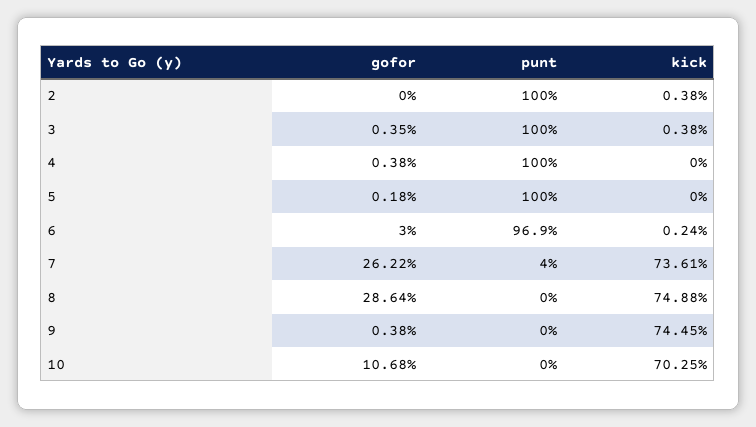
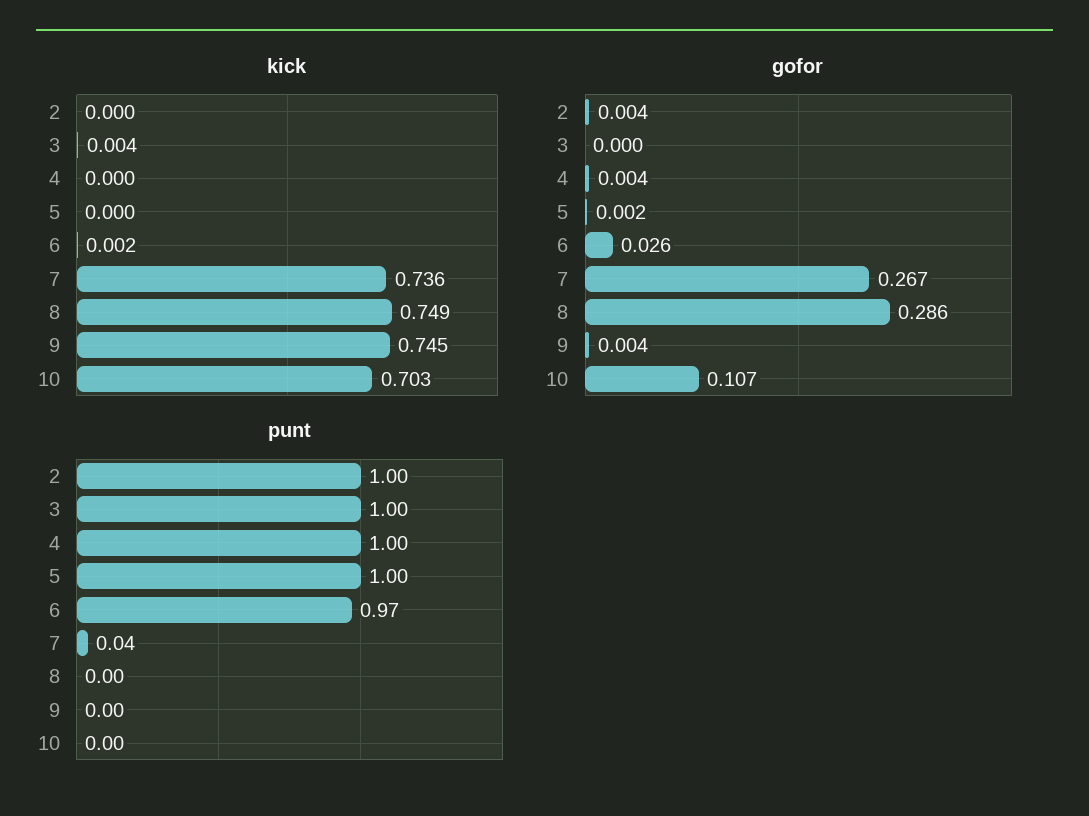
  {
    "gofor": {
-     "2": 0,
+     "2": 0.004,
-     "3": 0.0035,
+     "3": 0,
      "4": 0.0038,
      "5": 0.0018,
-     "6": 0.03,
+     "6": 0.026,
-     "7": 0.2622,
+     "7": 0.267,
      "8": 0.2864,
      "9": 0.0038,
      "10": 0.1068
    },
    "punt": {
      "2": 1,
      "3": 1,
      "4": 1,
      "5": 1,
      "6": 0.969,
      "7": 0.04,
      "8": 0,
      "9": 0,
      "10": 0
    },
    "kick": {
-     "2": 0.0038,
+     "2": 0,
      "3": 0.0038,
      "4": 0,
      "5": 0,
      "6": 0.0024,
      "7": 0.7361,
      "8": 0.7488,
      "9": 0.7445,
      "10": 0.7025
    }
  }

